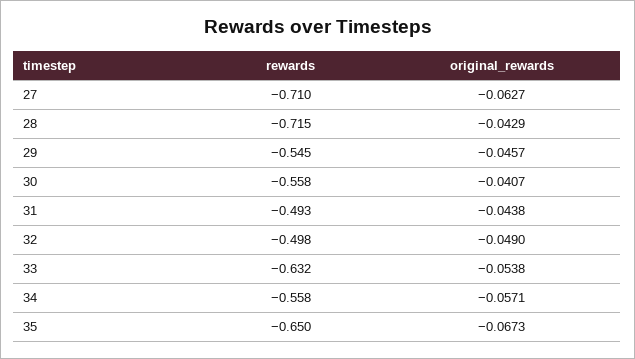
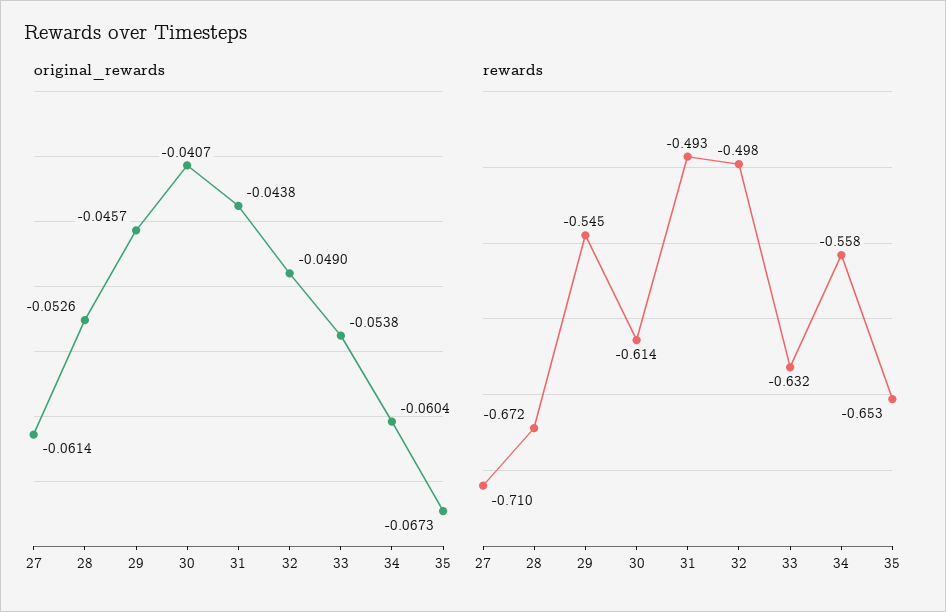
  {
    "rewards": {
      "27": -0.71,
-     "28": -0.715,
+     "28": -0.672,
      "29": -0.545,
-     "30": -0.558,
+     "30": -0.614,
      "31": -0.493,
      "32": -0.498,
      "33": -0.632,
      "34": -0.558,
-     "35": -0.65
+     "35": -0.653
    },
    "original_rewards": {
-     "27": -0.0627,
+     "27": -0.0614,
-     "28": -0.0429,
+     "28": -0.0526,
      "29": -0.0457,
      "30": -0.0407,
      "31": -0.0438,
      "32": -0.049,
      "33": -0.0538,
-     "34": -0.0571,
+     "34": -0.0604,
      "35": -0.0673
    }
  }

